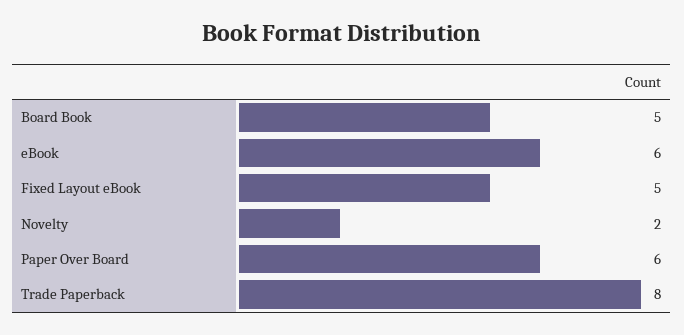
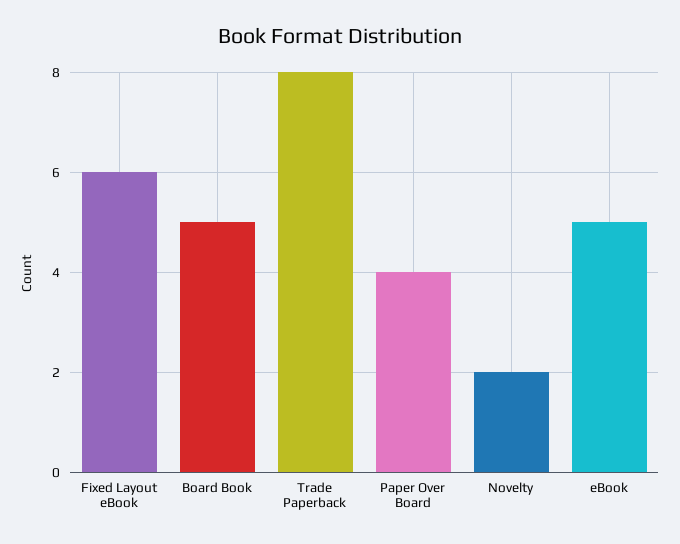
  {
    "Board Book": 5,
-   "eBook": 6,
+   "eBook": 5,
-   "Fixed Layout eBook": 5,
+   "Fixed Layout eBook": 6,
    "Novelty": 2,
-   "Paper Over Board": 6,
+   "Paper Over Board": 4,
    "Trade Paperback": 8
  }

